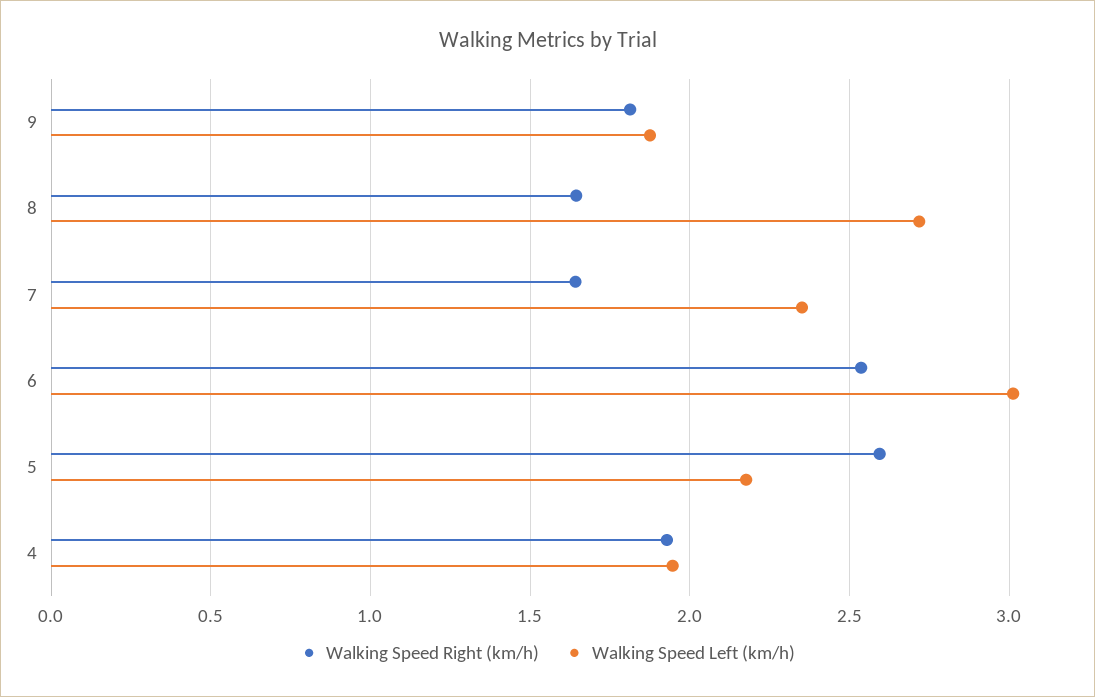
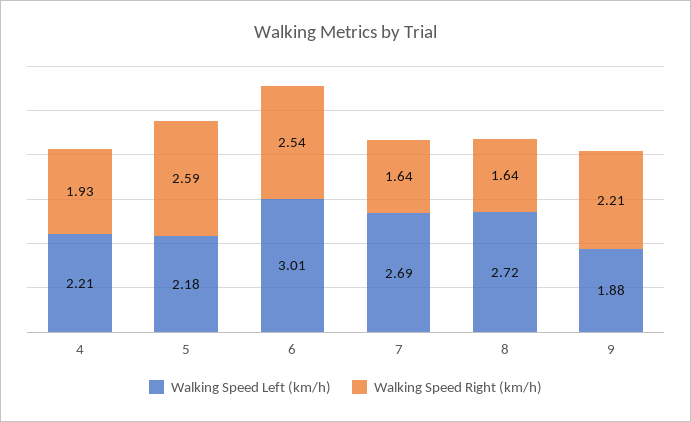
  {
    "Walking Speed Right (km/h)": {
-     "9": 1.8,
+     "9": 2.21,
      "8": 1.64,
      "7": 1.64,
      "6": 2.54,
      "5": 2.59,
      "4": 1.93
    },
    "Walking Speed Left (km/h)": {
      "9": 1.88,
      "8": 2.72,
-     "7": 2.35,
+     "7": 2.69,
      "6": 3.01,
      "5": 2.18,
-     "4": 1.95
+     "4": 2.21
    }
  }

